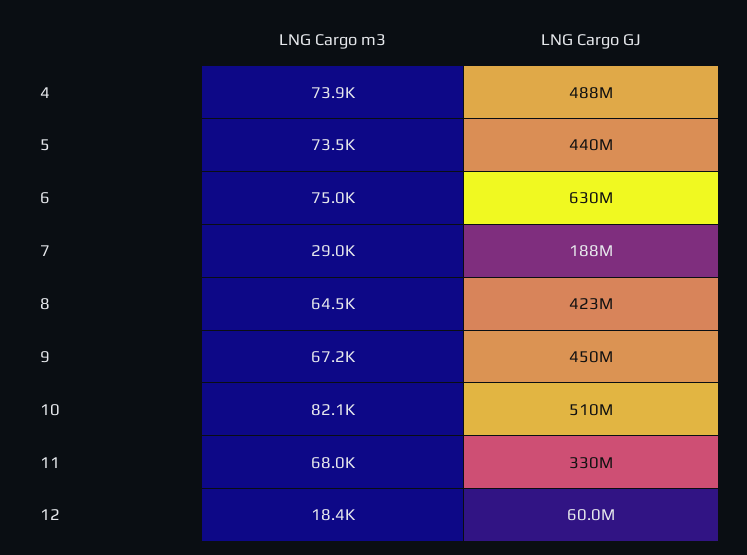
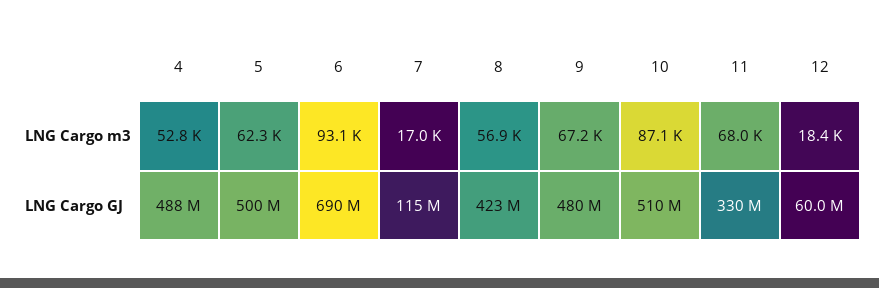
  {
    "LNG Cargo m3": {
-     "4": 73900,
+     "4": 52800,
-     "5": 73500,
+     "5": 62300,
-     "6": 75000,
+     "6": 93100,
-     "7": 29000,
+     "7": 17000,
-     "8": 64500,
+     "8": 56900,
      "9": 67200,
-     "10": 82100,
+     "10": 87100,
      "11": 68000,
      "12": 18400
    },
    "LNG Cargo GJ": {
      "4": 488000000,
-     "5": 440000000,
+     "5": 500000000,
-     "6": 630000000,
+     "6": 690000000,
-     "7": 188000000,
+     "7": 115000000,
      "8": 423000000,
-     "9": 450000000,
+     "9": 480000000,
      "10": 510000000,
      "11": 330000000,
      "12": 60000000
    }
  }

